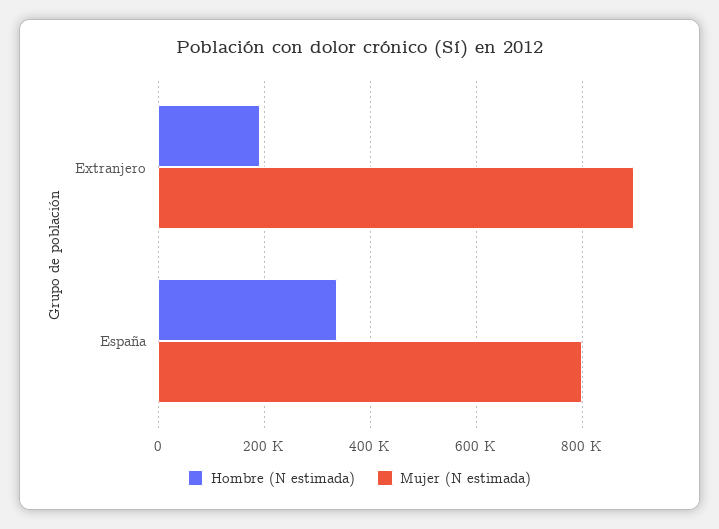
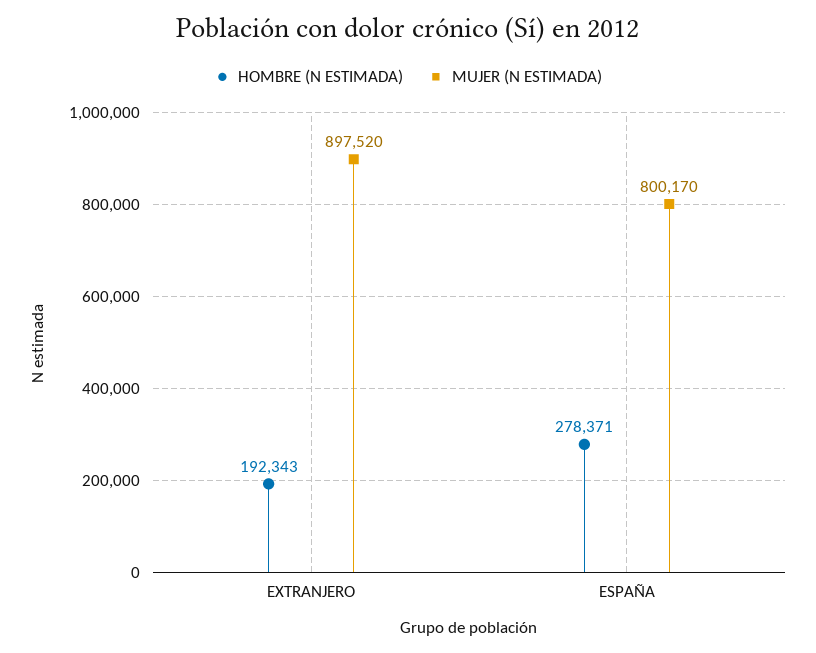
  {
    "Hombre (N estimada)": {
      "Extranjero": 192343,
-     "España": 340000
+     "España": 278371
    },
    "Mujer (N estimada)": {
      "Extranjero": 897520,
      "España": 800170
    }
  }

